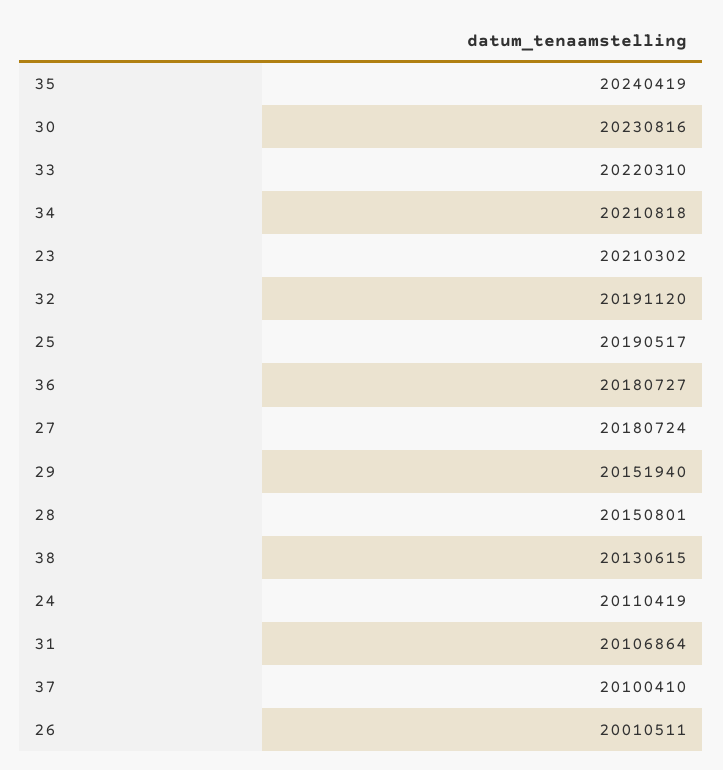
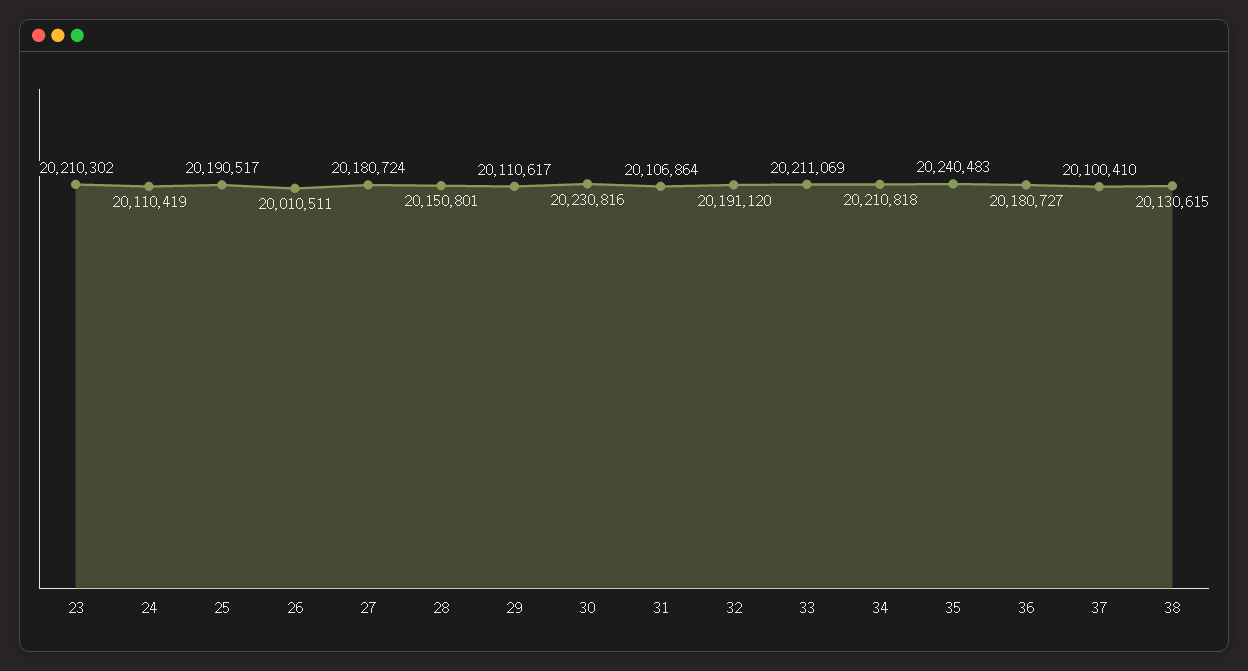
  {
-   "35": 20240419,
+   "35": 20240483,
    "30": 20230816,
-   "33": 20220310,
+   "33": 20211069,
    "34": 20210818,
    "23": 20210302,
    "32": 20191120,
    "25": 20190517,
    "36": 20180727,
    "27": 20180724,
-   "29": 20151940,
+   "29": 20110617,
    "28": 20150801,
    "38": 20130615,
    "24": 20110419,
    "31": 20106864,
    "37": 20100410,
    "26": 20010511
  }

